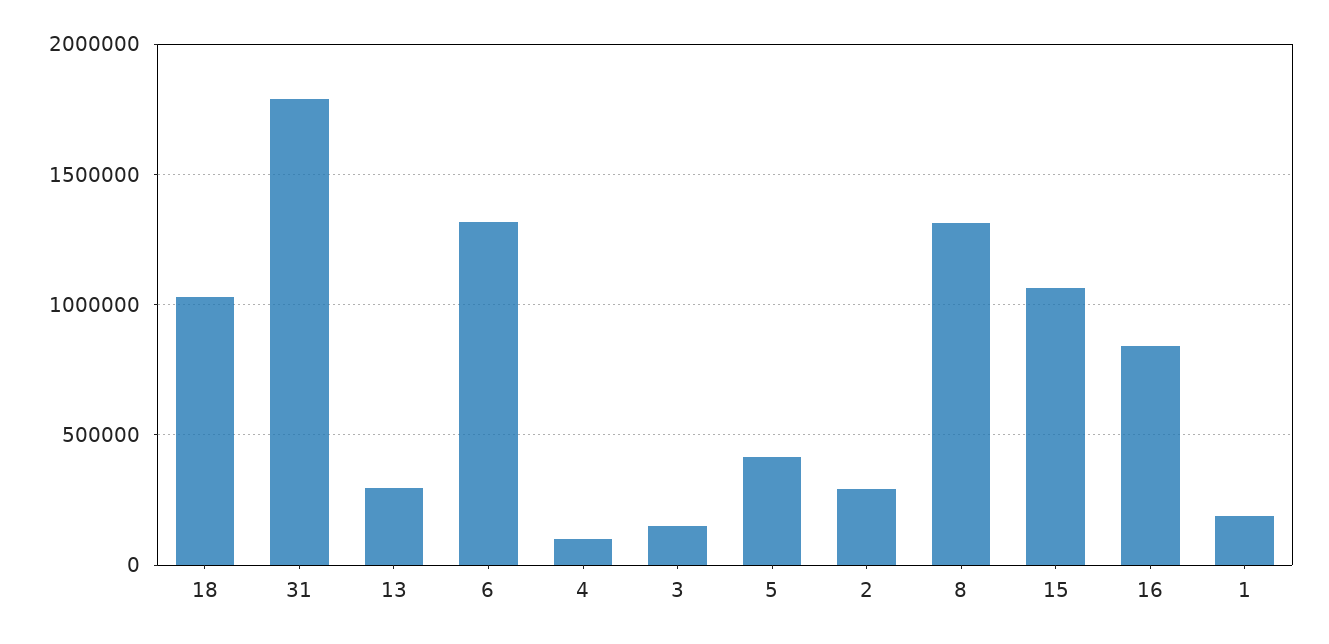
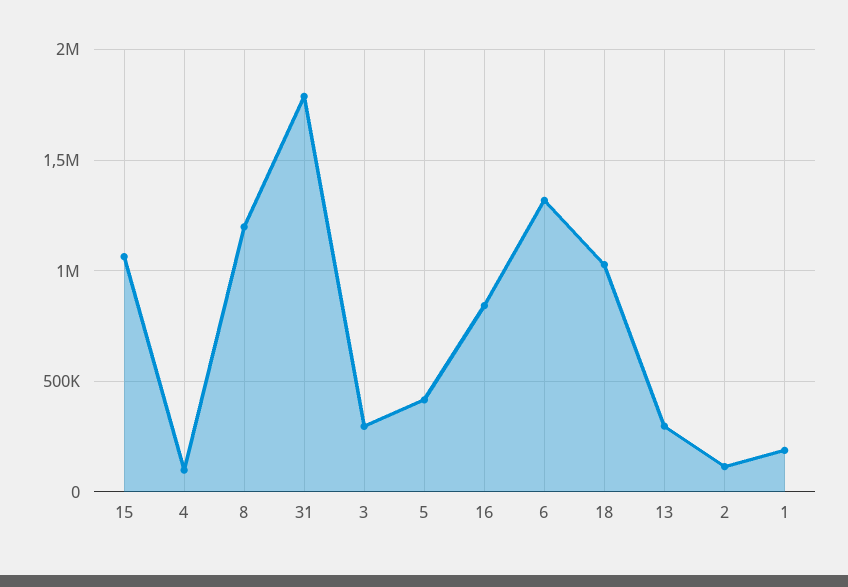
  {
    "18": 1050000,
    "31": 1800000,
    "13": 300000,
    "6": 1300000,
    "4": 100000,
-   "3": 150000,
+   "3": 300000,
    "5": 400000,
-   "2": 300000,
+   "2": 100000,
-   "8": 1300000,
+   "8": 1200000,
    "15": 1050000,
    "16": 850000,
    "1": 200000
  }

